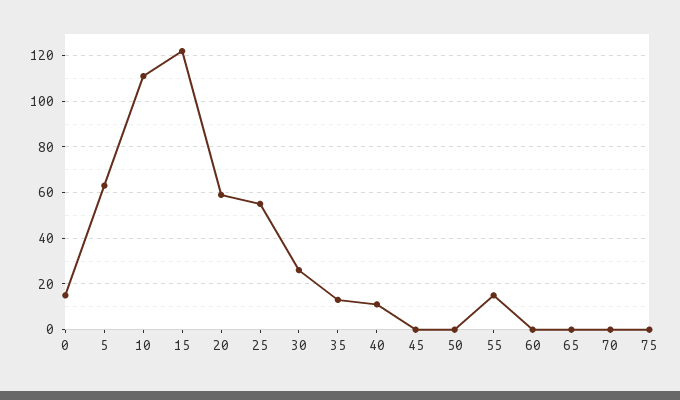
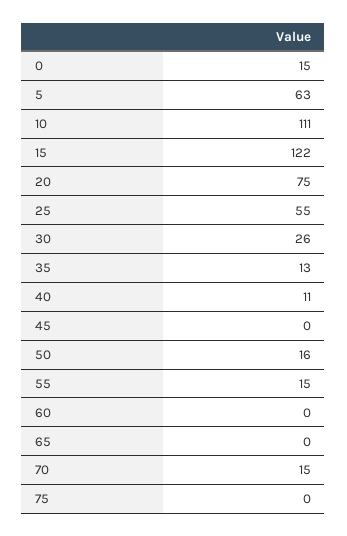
  {
    "0": 15,
    "5": 63,
    "10": 111,
    "15": 122,
-   "20": 60,
+   "20": 75,
    "25": 55,
    "30": 26,
    "35": 13,
    "40": 11,
    "45": 0,
-   "50": 0,
+   "50": 16,
    "55": 15,
    "60": 0,
    "65": 0,
-   "70": 0,
+   "70": 15,
    "75": 0
  }

